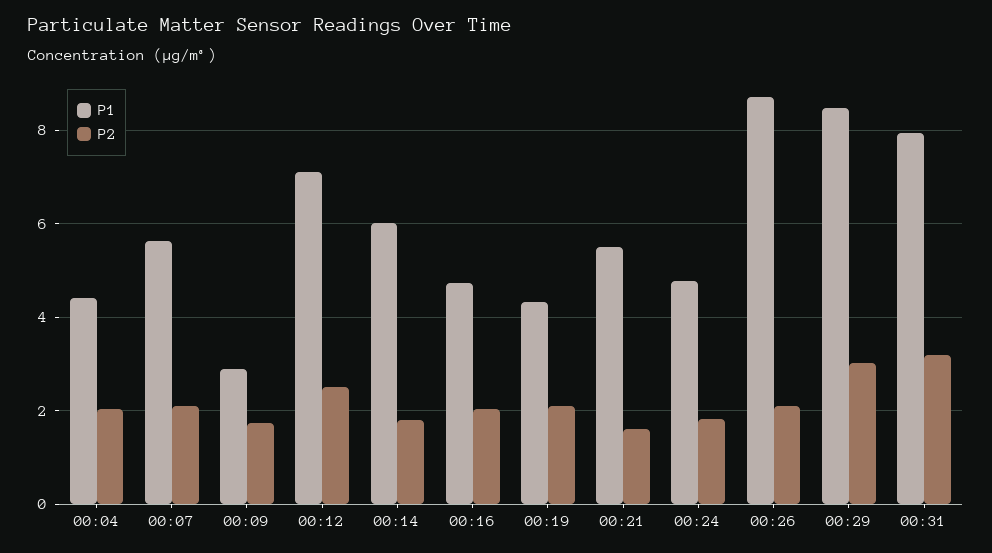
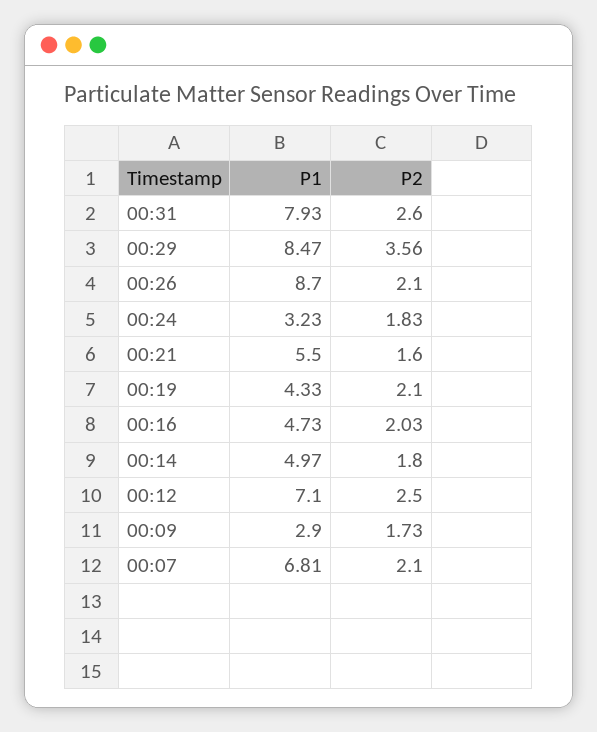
  {
    "P1": {
-     "00:04": 4.4,
-     "00:07": 5.6,
+     "00:07": 6.81,
      "00:09": 2.9,
      "00:12": 7.1,
-     "00:14": 6,
+     "00:14": 4.97,
      "00:16": 4.73,
      "00:19": 4.33,
      "00:21": 5.5,
-     "00:24": 4.8,
+     "00:24": 3.23,
      "00:26": 8.7,
      "00:29": 8.47,
      "00:31": 7.93
    },
    "P2": {
-     "00:04": 2,
      "00:07": 2.1,
      "00:09": 1.73,
      "00:12": 2.5,
      "00:14": 1.8,
      "00:16": 2.03,
      "00:19": 2.1,
      "00:21": 1.6,
      "00:24": 1.83,
      "00:26": 2.1,
-     "00:29": 3,
+     "00:29": 3.56,
-     "00:31": 3.2
+     "00:31": 2.6
    }
  }

